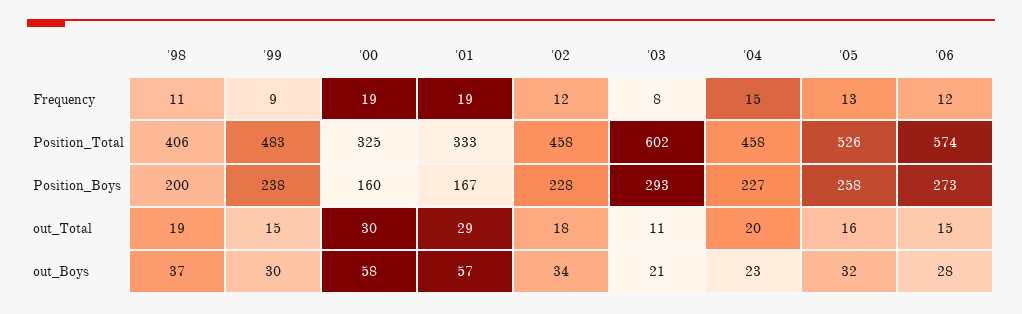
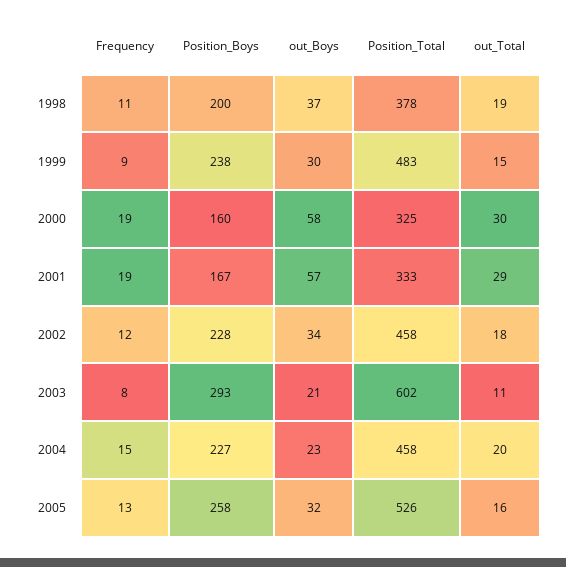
  {
    "'98": {
      "Frequency": 11,
-     "Position_Total": 406,
+     "Position_Total": 378,
      "Position_Boys": 200,
      "out_Total": 19,
      "out_Boys": 37
    },
    "'99": {
      "Frequency": 9,
      "Position_Total": 483,
      "Position_Boys": 238,
      "out_Total": 15,
      "out_Boys": 30
    },
    "'00": {
      "Frequency": 19,
      "Position_Total": 325,
      "Position_Boys": 160,
      "out_Total": 30,
      "out_Boys": 58
    },
    "'01": {
      "Frequency": 19,
      "Position_Total": 333,
      "Position_Boys": 167,
      "out_Total": 29,
      "out_Boys": 57
    },
    "'02": {
      "Frequency": 12,
      "Position_Total": 458,
      "Position_Boys": 228,
      "out_Total": 18,
      "out_Boys": 34
    },
    "'03": {
      "Frequency": 8,
      "Position_Total": 602,
      "Position_Boys": 293,
      "out_Total": 11,
      "out_Boys": 21
    },
    "'04": {
      "Frequency": 15,
      "Position_Total": 458,
      "Position_Boys": 227,
      "out_Total": 20,
      "out_Boys": 23
    },
    "'05": {
      "Frequency": 13,
      "Position_Total": 526,
      "Position_Boys": 258,
      "out_Total": 16,
      "out_Boys": 32
-   },
+   }
-   "'06": {
-     "Frequency": 12,
-     "Position_Total": 574,
-     "Position_Boys": 273,
-     "out_Total": 15,
-     "out_Boys": 28
-   }
  }

